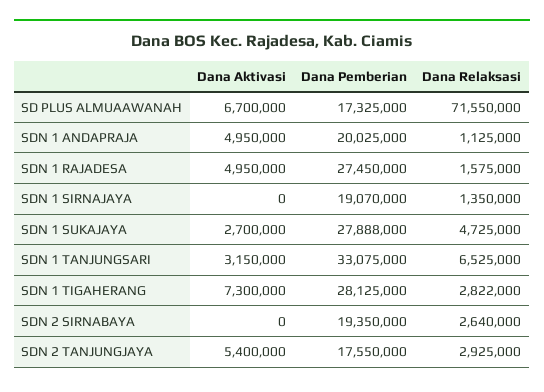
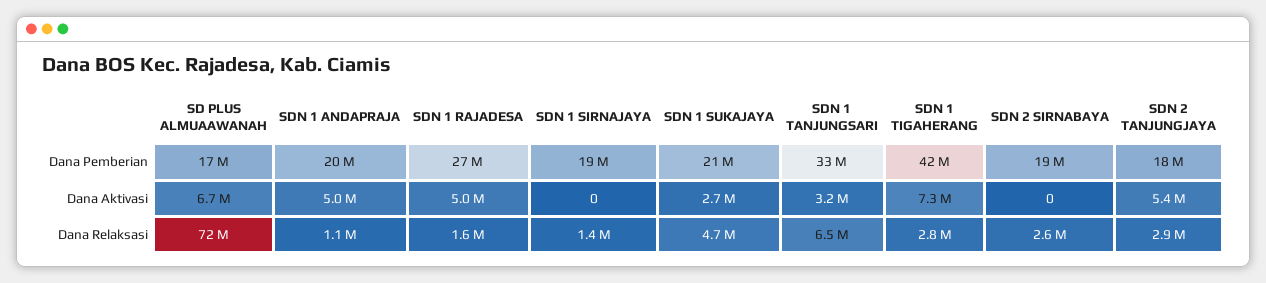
  {
    "Dana Aktivasi": {
      "SD PLUS ALMUAAWANAH": 6700000,
      "SDN 1 ANDAPRAJA": 4950000,
      "SDN 1 RAJADESA": 4950000,
      "SDN 1 SIRNAJAYA": 0,
      "SDN 1 SUKAJAYA": 2700000,
      "SDN 1 TANJUNGSARI": 3150000,
      "SDN 1 TIGAHERANG": 7300000,
      "SDN 2 SIRNABAYA": 0,
      "SDN 2 TANJUNGJAYA": 5400000
    },
    "Dana Pemberian": {
      "SD PLUS ALMUAAWANAH": 17325000,
      "SDN 1 ANDAPRAJA": 20025000,
      "SDN 1 RAJADESA": 27450000,
      "SDN 1 SIRNAJAYA": 19070000,
-     "SDN 1 SUKAJAYA": 27888000,
+     "SDN 1 SUKAJAYA": 21000000,
      "SDN 1 TANJUNGSARI": 33075000,
-     "SDN 1 TIGAHERANG": 28125000,
+     "SDN 1 TIGAHERANG": 42000000,
      "SDN 2 SIRNABAYA": 19350000,
      "SDN 2 TANJUNGJAYA": 17550000
    },
    "Dana Relaksasi": {
      "SD PLUS ALMUAAWANAH": 71550000,
      "SDN 1 ANDAPRAJA": 1125000,
      "SDN 1 RAJADESA": 1575000,
      "SDN 1 SIRNAJAYA": 1350000,
      "SDN 1 SUKAJAYA": 4725000,
      "SDN 1 TANJUNGSARI": 6525000,
      "SDN 1 TIGAHERANG": 2822000,
      "SDN 2 SIRNABAYA": 2640000,
      "SDN 2 TANJUNGJAYA": 2925000
    }
  }

